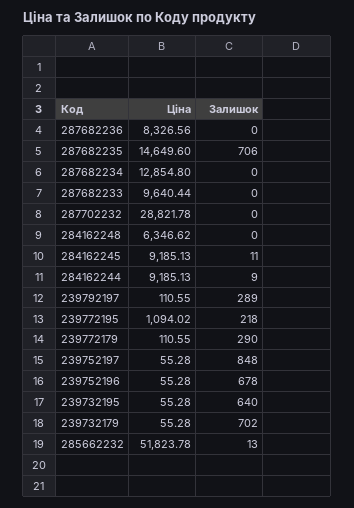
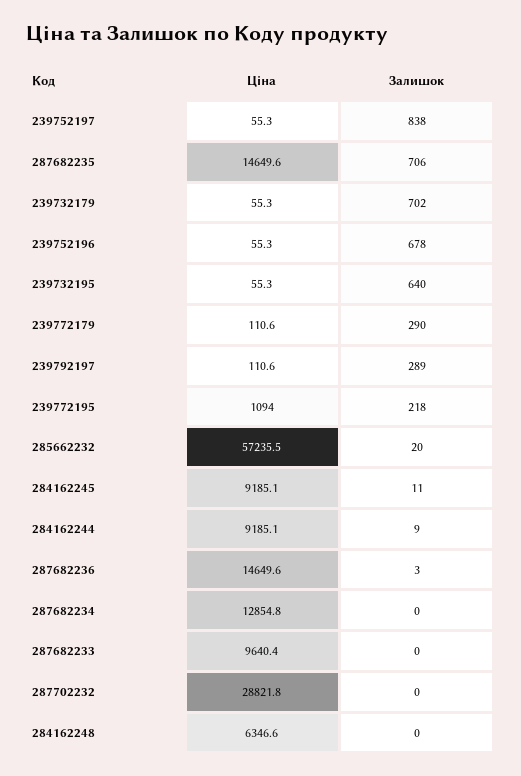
  {
    "Ціна": {
-     "287682236": 8326.56,
+     "287682236": 14649.6,
      "287682235": 14649.6,
      "287682234": 12854.8,
      "287682233": 9640.44,
      "287702232": 28821.78,
      "284162248": 6346.62,
      "284162245": 9185.13,
      "284162244": 9185.13,
      "239792197": 110.55,
      "239772195": 1094.02,
      "239772179": 110.55,
      "239752197": 55.28,
      "239752196": 55.28,
      "239732195": 55.28,
      "239732179": 55.28,
-     "285662232": 51823.78
+     "285662232": 57235.5
    },
    "Залишок": {
-     "287682236": 0,
+     "287682236": 3,
      "287682235": 706,
      "287682234": 0,
      "287682233": 0,
      "287702232": 0,
      "284162248": 0,
      "284162245": 11,
      "284162244": 9,
      "239792197": 289,
      "239772195": 218,
      "239772179": 290,
-     "239752197": 848,
+     "239752197": 838,
      "239752196": 678,
      "239732195": 640,
      "239732179": 702,
-     "285662232": 13
+     "285662232": 20
    }
  }

